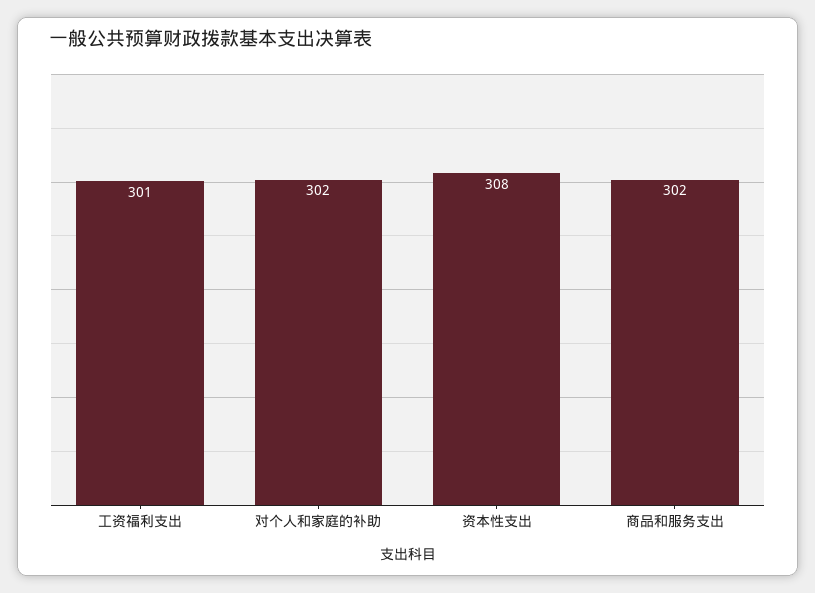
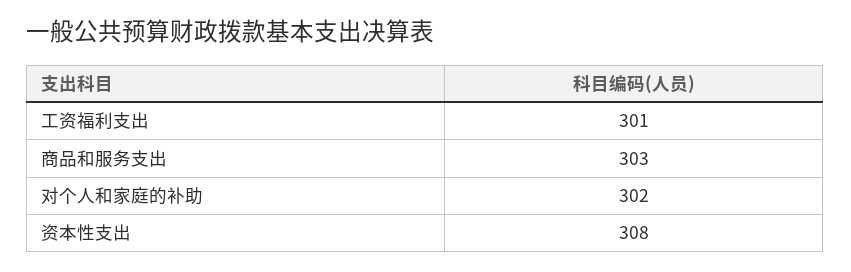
  {
    "工资福利支出": 301,
    "对个人和家庭的补助": 302,
    "资本性支出": 308,
-   "商品和服务支出": 302
+   "商品和服务支出": 303
  }

